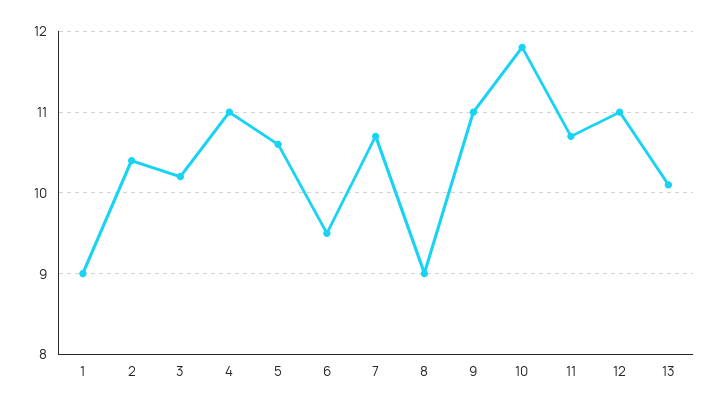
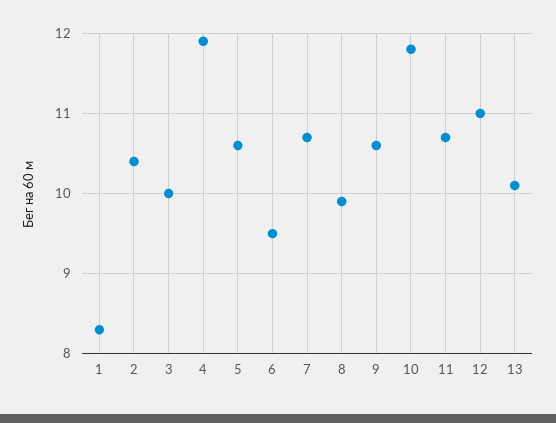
  {
-   "1": 9,
+   "1": 8.3,
    "2": 10.4,
-   "3": 10.2,
+   "3": 10,
-   "4": 11,
+   "4": 11.9,
    "5": 10.6,
    "6": 9.5,
    "7": 10.7,
-   "8": 9,
+   "8": 9.9,
-   "9": 11,
+   "9": 10.6,
    "10": 11.8,
    "11": 10.7,
    "12": 11,
    "13": 10.1
  }

